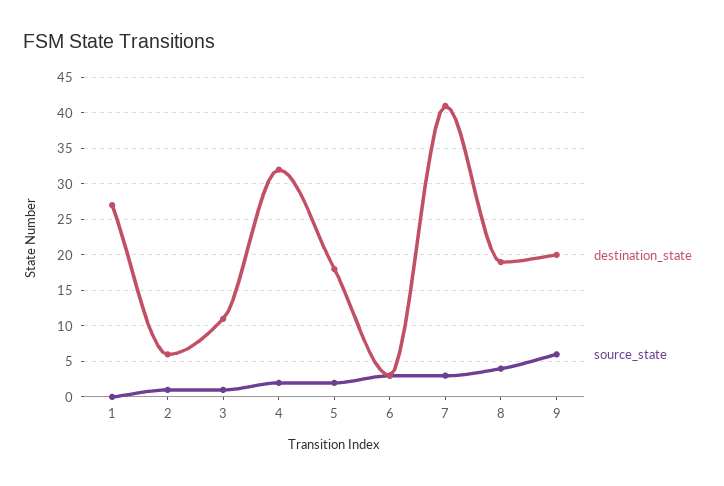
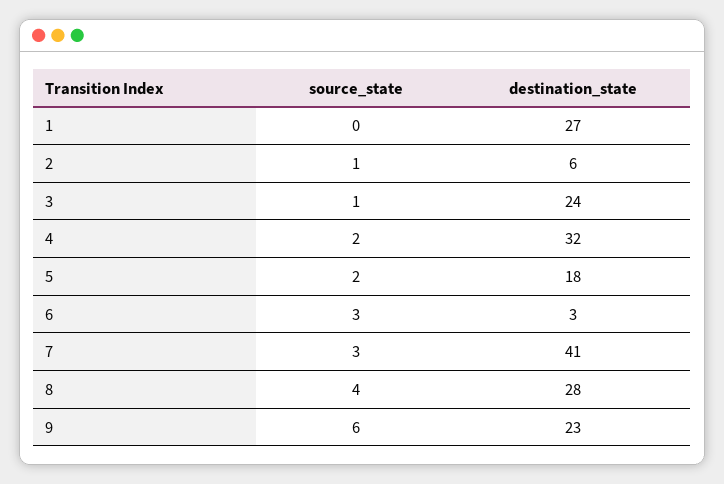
  {
    "destination_state": {
      "1": 27,
      "2": 6,
-     "3": 11,
+     "3": 24,
      "4": 32,
      "5": 18,
      "6": 3,
      "7": 41,
-     "8": 19,
+     "8": 28,
-     "9": 20
+     "9": 23
    },
    "source_state": {
      "1": 0,
      "2": 1,
      "3": 1,
      "4": 2,
      "5": 2,
      "6": 3,
      "7": 3,
      "8": 4,
      "9": 6
    }
  }

